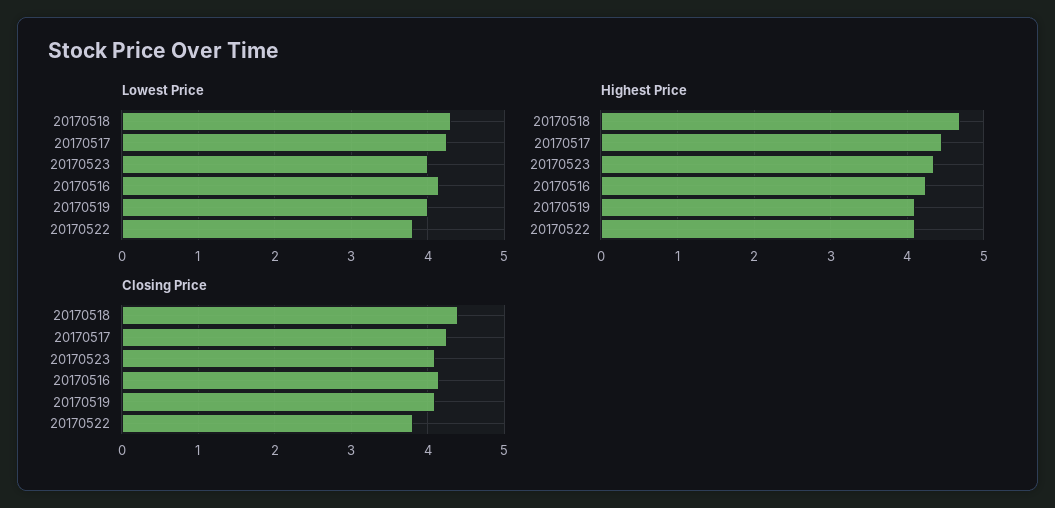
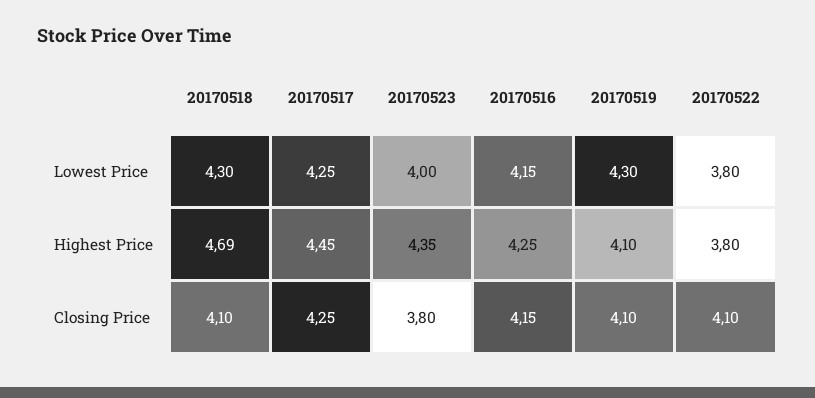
  {
    "Lowest Price": {
      "20170518": 4.3,
      "20170517": 4.25,
      "20170523": 4,
      "20170516": 4.15,
-     "20170519": 4,
+     "20170519": 4.3,
      "20170522": 3.8
    },
    "Highest Price": {
      "20170518": 4.69,
      "20170517": 4.45,
      "20170523": 4.35,
      "20170516": 4.25,
      "20170519": 4.1,
-     "20170522": 4.1
+     "20170522": 3.8
    },
    "Closing Price": {
-     "20170518": 4.4,
+     "20170518": 4.1,
      "20170517": 4.25,
-     "20170523": 4.1,
+     "20170523": 3.8,
      "20170516": 4.15,
      "20170519": 4.1,
-     "20170522": 3.8
+     "20170522": 4.1
    }
  }

